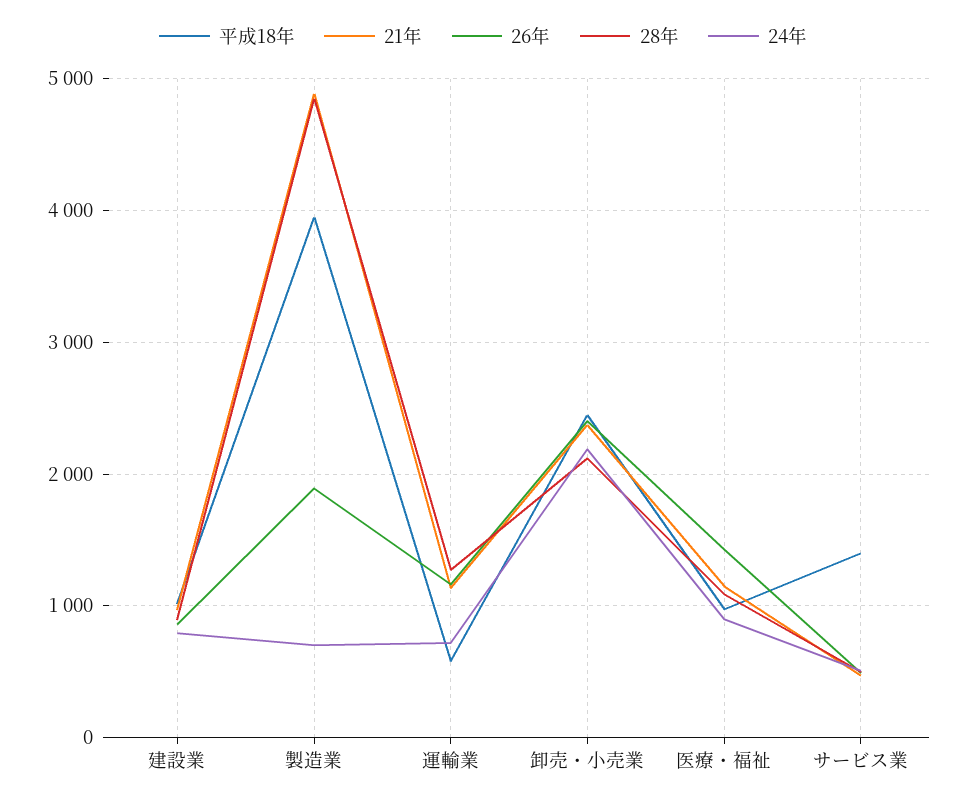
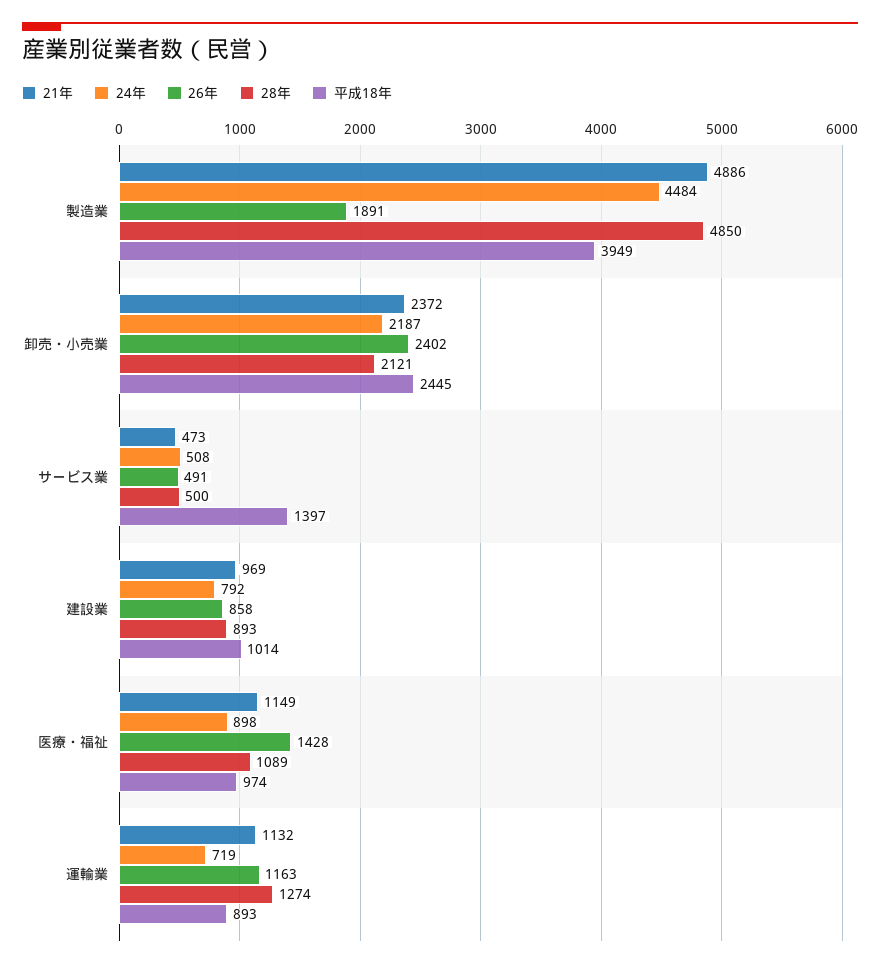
  {
    "平成18年": {
      "建設業": 1014,
      "製造業": 3949,
-     "運輸業": 600,
+     "運輸業": 893,
      "卸売・小売業": 2445,
      "医療・福祉": 974,
      "サービス業": 1397
    },
    "21年": {
      "建設業": 969,
      "製造業": 4886,
      "運輸業": 1132,
      "卸売・小売業": 2372,
      "医療・福祉": 1149,
      "サービス業": 473
    },
    "26年": {
      "建設業": 858,
      "製造業": 1891,
      "運輸業": 1163,
      "卸売・小売業": 2402,
      "医療・福祉": 1428,
      "サービス業": 491
    },
    "28年": {
      "建設業": 893,
      "製造業": 4850,
      "運輸業": 1274,
      "卸売・小売業": 2121,
      "医療・福祉": 1089,
      "サービス業": 500
    },
    "24年": {
      "建設業": 792,
-     "製造業": 700,
+     "製造業": 4484,
      "運輸業": 719,
      "卸売・小売業": 2187,
      "医療・福祉": 898,
      "サービス業": 508
    }
  }

